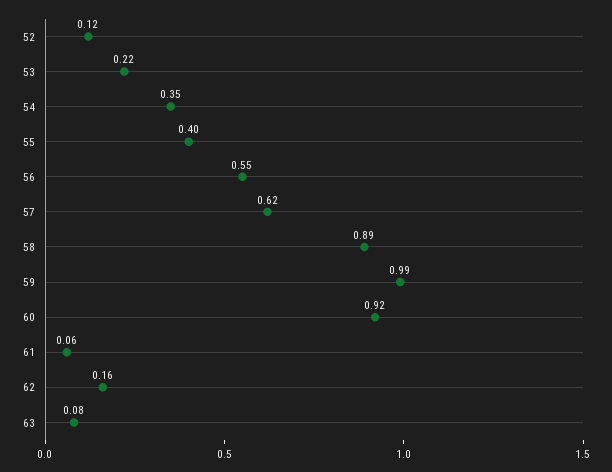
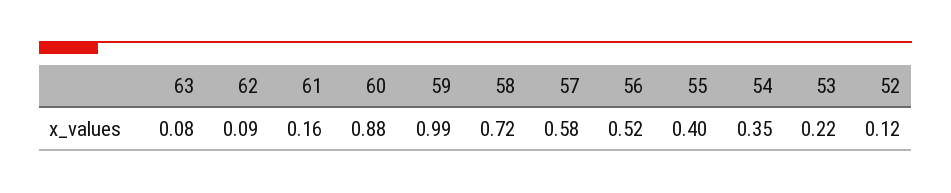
  {
    "52": 0.12,
    "53": 0.22,
    "54": 0.35,
    "55": 0.4,
-   "56": 0.55,
+   "56": 0.52,
-   "57": 0.62,
+   "57": 0.58,
-   "58": 0.89,
+   "58": 0.72,
    "59": 0.99,
-   "60": 0.92,
+   "60": 0.88,
-   "61": 0.06,
+   "61": 0.16,
-   "62": 0.16,
+   "62": 0.09,
    "63": 0.08
  }

